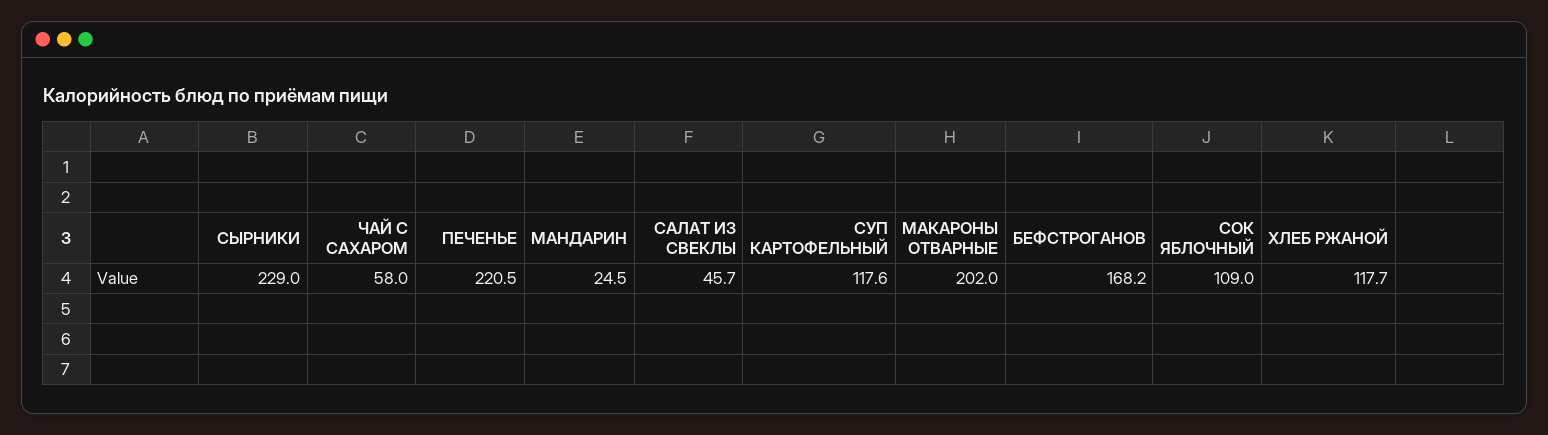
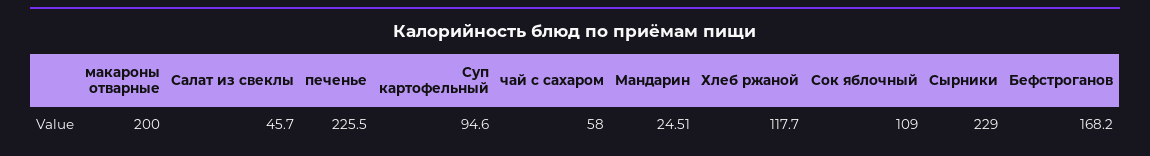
  {
    "СЫРНИКИ": 229,
    "ЧАЙ С САХАРОМ": 58,
-   "ПЕЧЕНЬЕ": 220.5,
+   "ПЕЧЕНЬЕ": 225.5,
-   "МАНДАРИН": 24.5,
+   "МАНДАРИН": 24.51,
    "САЛАТ ИЗ СВЕКЛЫ": 45.7,
-   "СУП КАРТОФЕЛЬНЫЙ": 117.6,
+   "СУП КАРТОФЕЛЬНЫЙ": 94.6,
-   "МАКАРОНЫ ОТВАРНЫЕ": 202,
+   "МАКАРОНЫ ОТВАРНЫЕ": 200,
    "БЕФСТРОГАНОВ": 168.2,
    "СОК ЯБЛОЧНЫЙ": 109,
    "ХЛЕБ РЖАНОЙ": 117.7
  }

